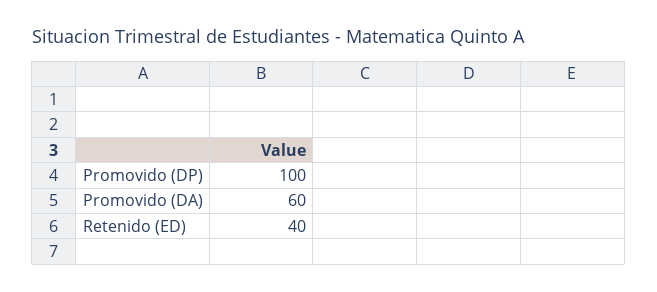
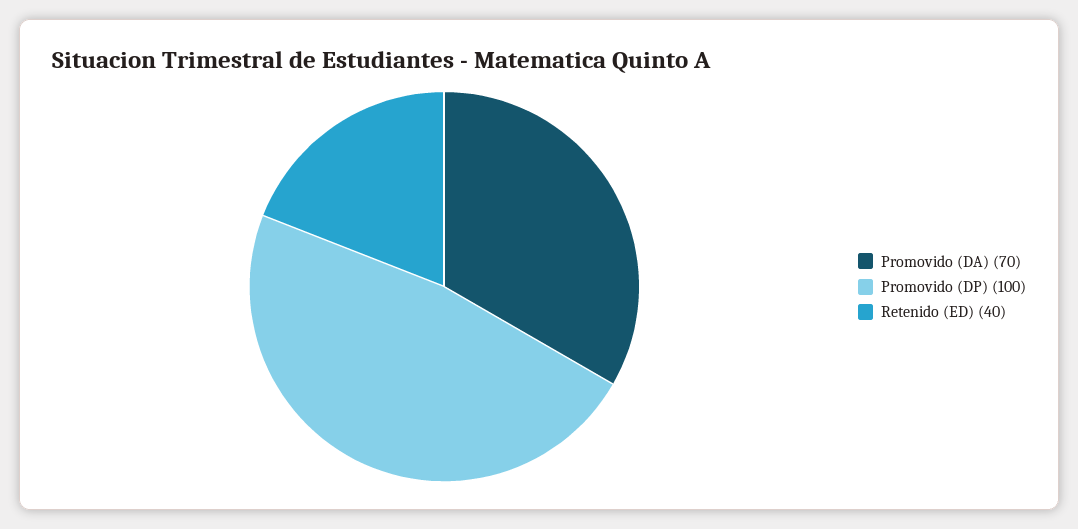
  {
    "Promovido (DP)": 100,
-   "Promovido (DA)": 60,
+   "Promovido (DA)": 70,
    "Retenido (ED)": 40
  }

